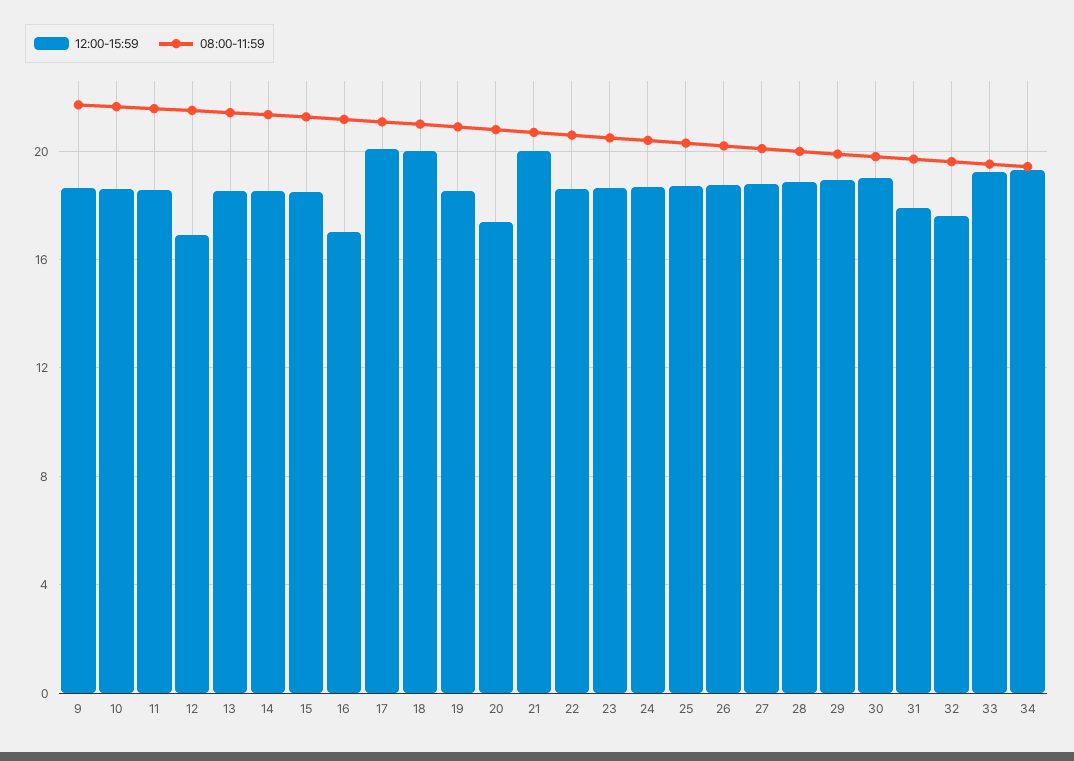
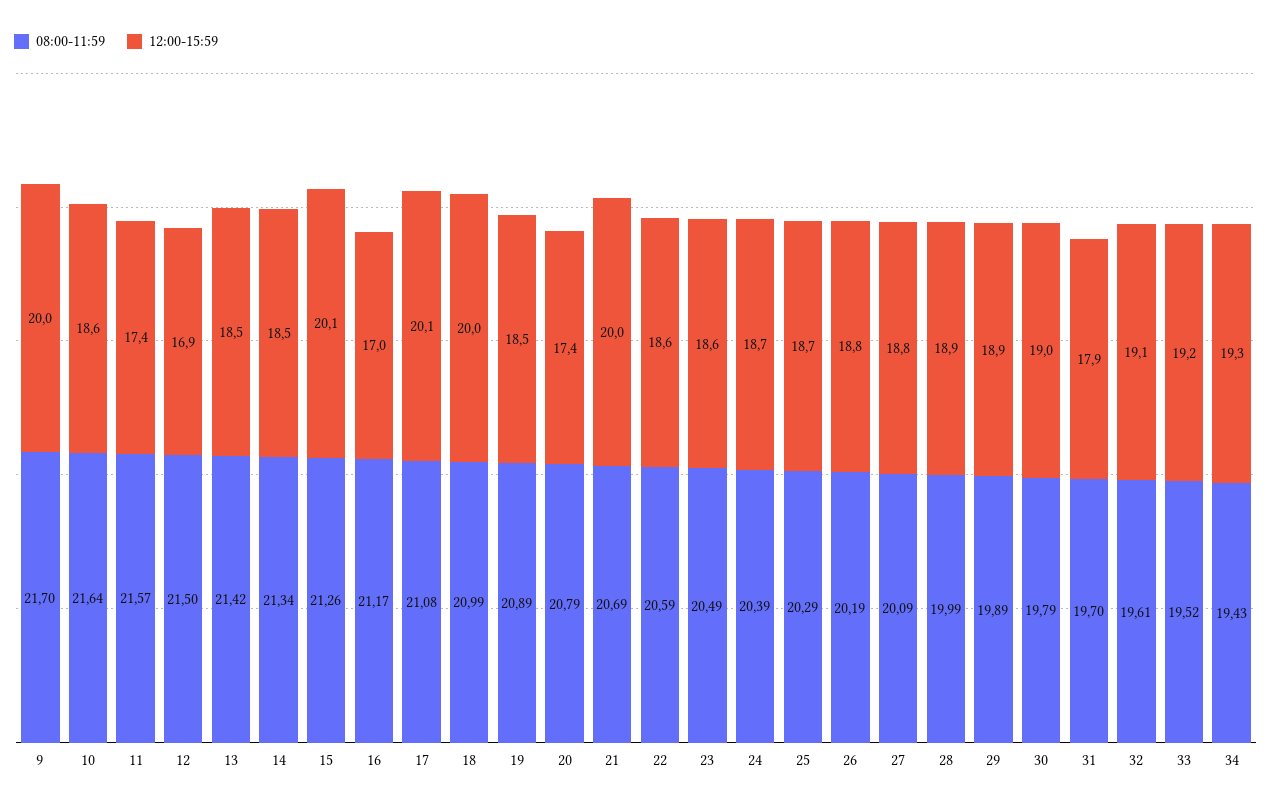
  {
    "12:00-15:59": {
-     "9": 18.5,
+     "9": 20,
      "10": 18.6,
-     "11": 18.5,
+     "11": 17.4,
      "12": 16.9,
      "13": 18.5,
      "14": 18.5,
-     "15": 18.5,
+     "15": 20.1,
      "16": 17,
      "17": 20.1,
      "18": 20,
      "19": 18.5,
      "20": 17.4,
      "21": 20,
      "22": 18.6,
      "23": 18.6,
      "24": 18.7,
      "25": 18.7,
      "26": 18.8,
      "27": 18.8,
      "28": 18.9,
      "29": 18.9,
      "30": 19,
      "31": 17.9,
-     "32": 17.5,
+     "32": 19.1,
      "33": 19.2,
      "34": 19.3
    },
    "08:00-11:59": {
      "9": 21.7,
      "10": 21.64,
      "11": 21.57,
      "12": 21.5,
      "13": 21.42,
      "14": 21.34,
      "15": 21.26,
      "16": 21.17,
      "17": 21.08,
      "18": 20.99,
      "19": 20.89,
      "20": 20.79,
      "21": 20.69,
      "22": 20.59,
      "23": 20.49,
      "24": 20.39,
      "25": 20.29,
      "26": 20.19,
      "27": 20.09,
      "28": 19.99,
      "29": 19.89,
      "30": 19.79,
      "31": 19.7,
      "32": 19.61,
      "33": 19.52,
      "34": 19.43
    }
  }

